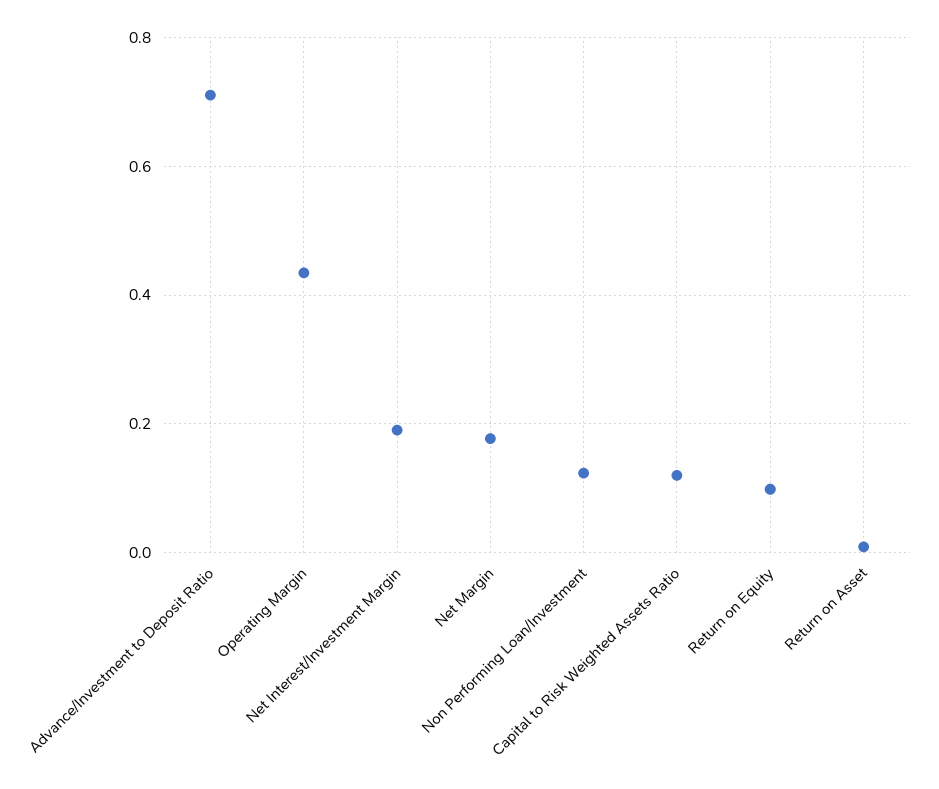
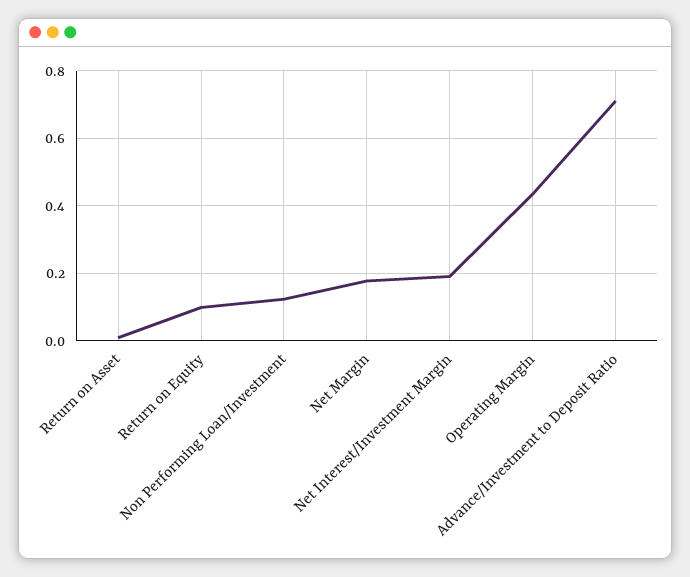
  {
    "Advance/Investment to Deposit Ratio": 0.72,
    "Operating Margin": 0.44,
    "Net Interest/Investment Margin": 0.2,
    "Net Margin": 0.18,
    "Non Performing Loan/Investment": 0.12,
-   "Capital to Risk Weighted Assets Ratio": 0.12,
    "Return on Equity": 0.1,
    "Return on Asset": 0
  }

